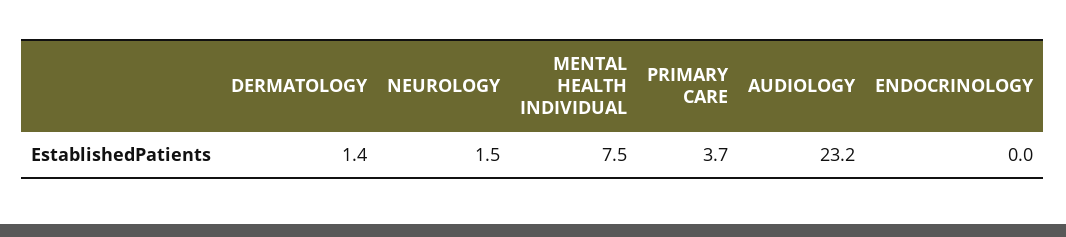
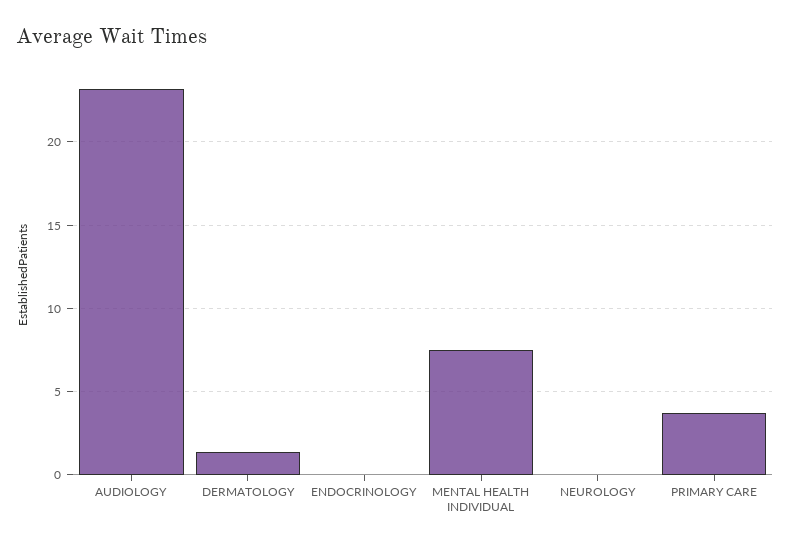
  {
    "DERMATOLOGY": 1.4,
-   "NEUROLOGY": 1.5,
+   "NEUROLOGY": 0,
    "MENTAL HEALTH INDIVIDUAL": 7.5,
    "PRIMARY CARE": 3.7,
    "AUDIOLOGY": 23.2,
    "ENDOCRINOLOGY": 0
  }

